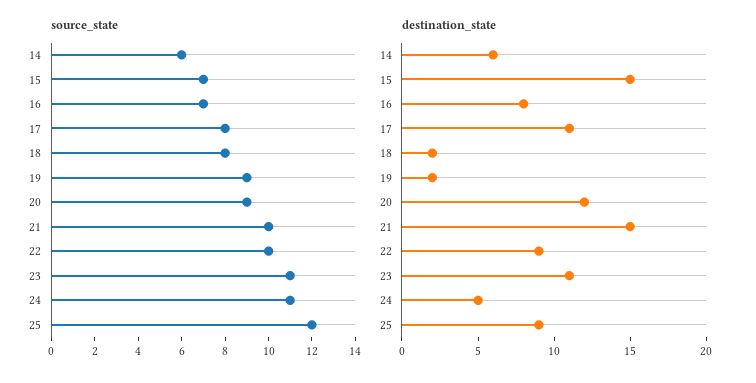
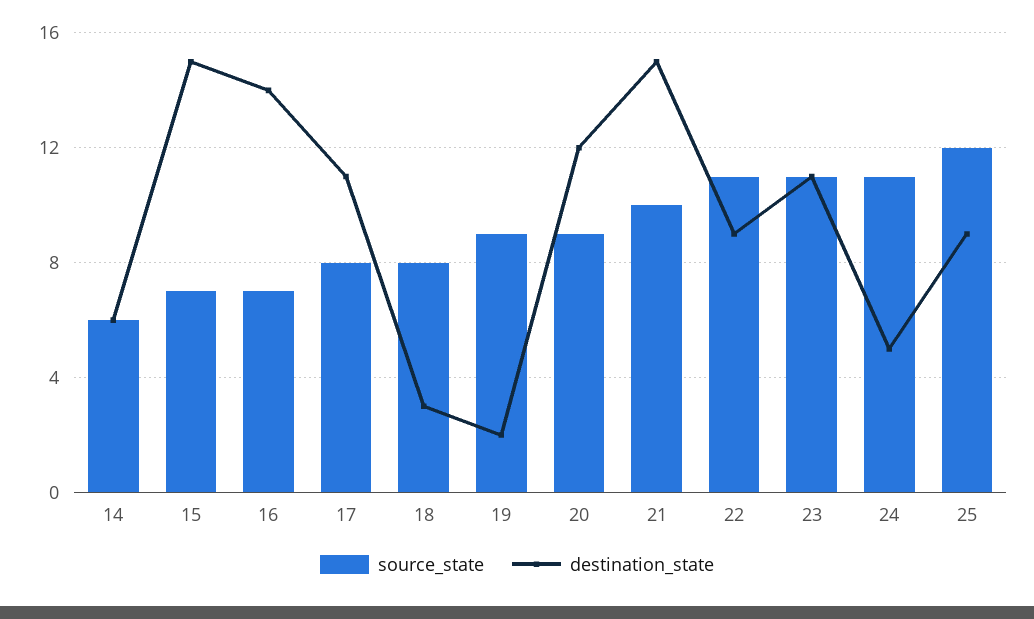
  {
    "source_state": {
      "14": 6,
      "15": 7,
      "16": 7,
      "17": 8,
      "18": 8,
      "19": 9,
      "20": 9,
      "21": 10,
-     "22": 10,
+     "22": 11,
      "23": 11,
      "24": 11,
      "25": 12
    },
    "destination_state": {
      "14": 6,
      "15": 15,
-     "16": 8,
+     "16": 14,
      "17": 11,
-     "18": 2,
+     "18": 3,
      "19": 2,
      "20": 12,
      "21": 15,
      "22": 9,
      "23": 11,
      "24": 5,
      "25": 9
    }
  }

